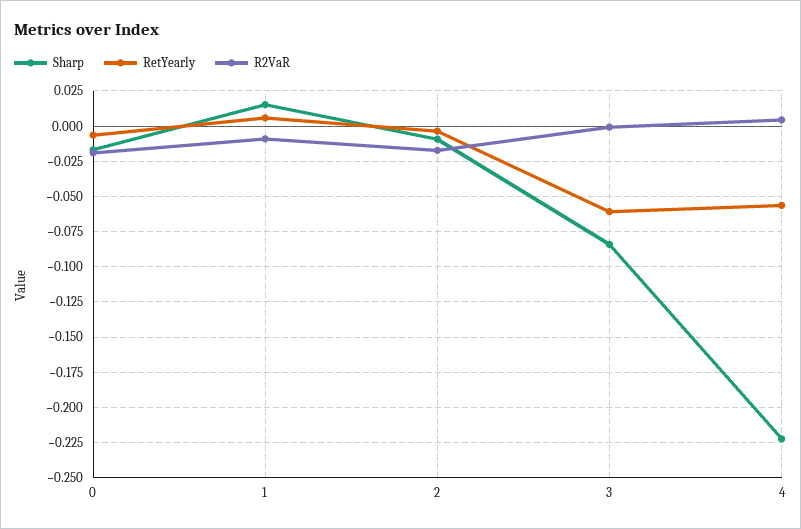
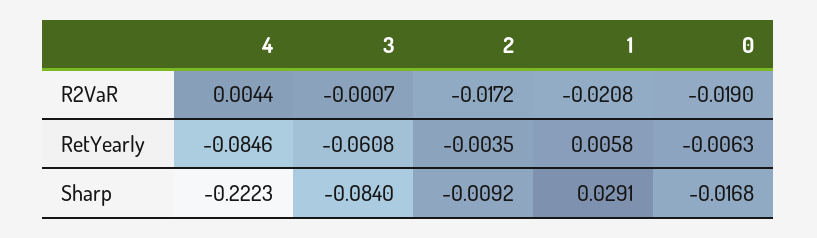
  {
    "Sharp": {
      "0": -0.0168,
-     "1": 0.015,
+     "1": 0.0291,
      "2": -0.0092,
      "3": -0.084,
      "4": -0.2223
    },
    "RetYearly": {
      "0": -0.0063,
      "1": 0.0058,
      "2": -0.0035,
      "3": -0.0608,
-     "4": -0.055
+     "4": -0.0846
    },
    "R2VaR": {
      "0": -0.019,
-     "1": -0.01,
+     "1": -0.0208,
      "2": -0.0172,
      "3": -0.0007,
      "4": 0.0044
    }
  }

